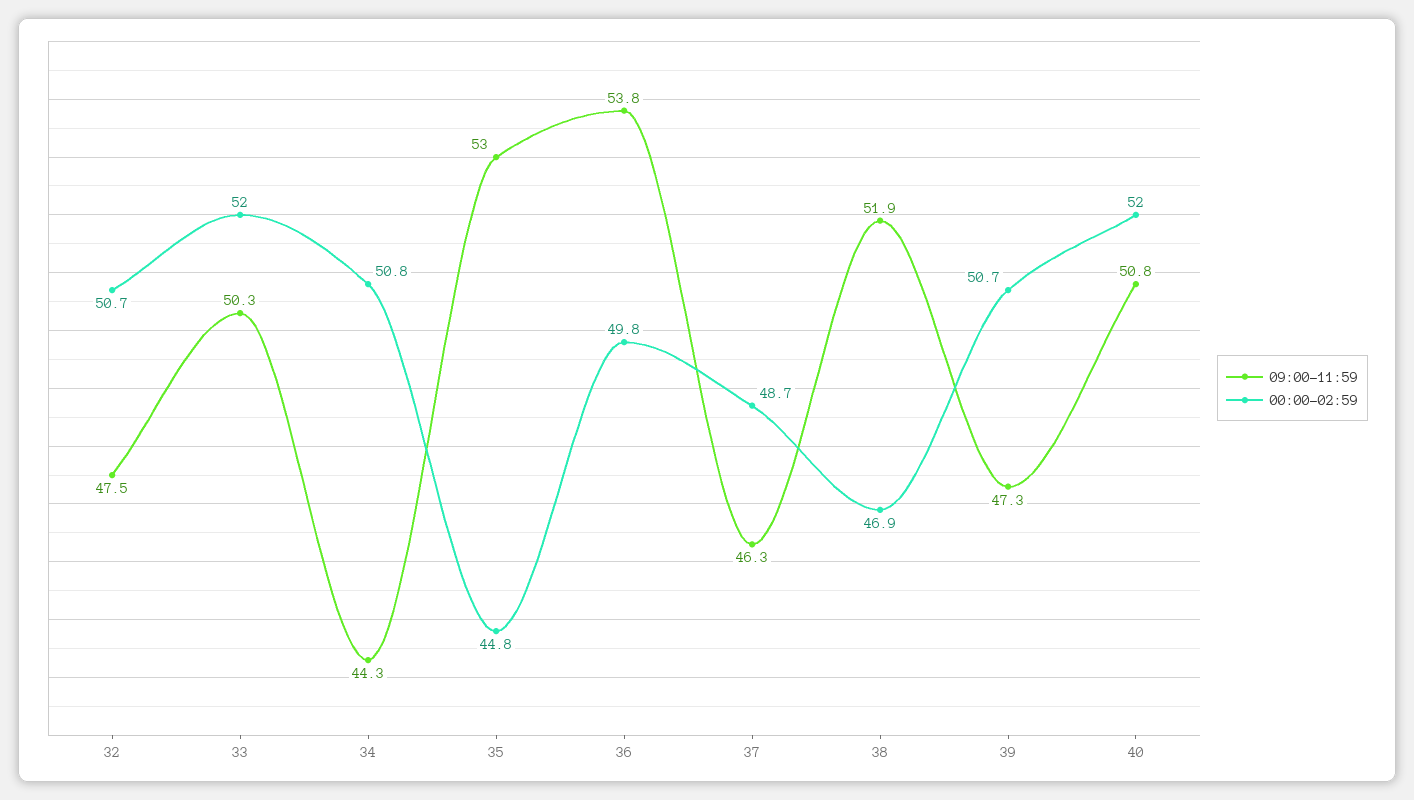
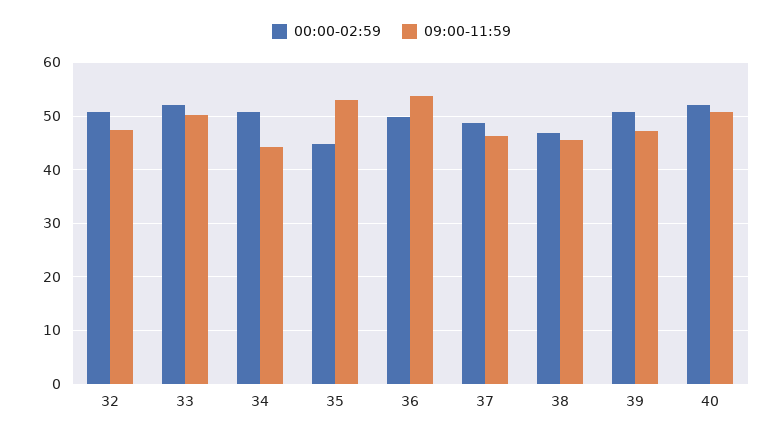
  {
    "09:00-11:59": {
      "32": 47.5,
      "33": 50.3,
      "34": 44.3,
      "35": 53,
      "36": 53.8,
      "37": 46.3,
-     "38": 51.9,
+     "38": 46,
      "39": 47.3,
      "40": 50.8
    },
    "00:00-02:59": {
      "32": 50.7,
      "33": 52,
      "34": 50.8,
      "35": 44.8,
      "36": 49.8,
      "37": 48.7,
      "38": 46.9,
      "39": 50.7,
      "40": 52
    }
  }

